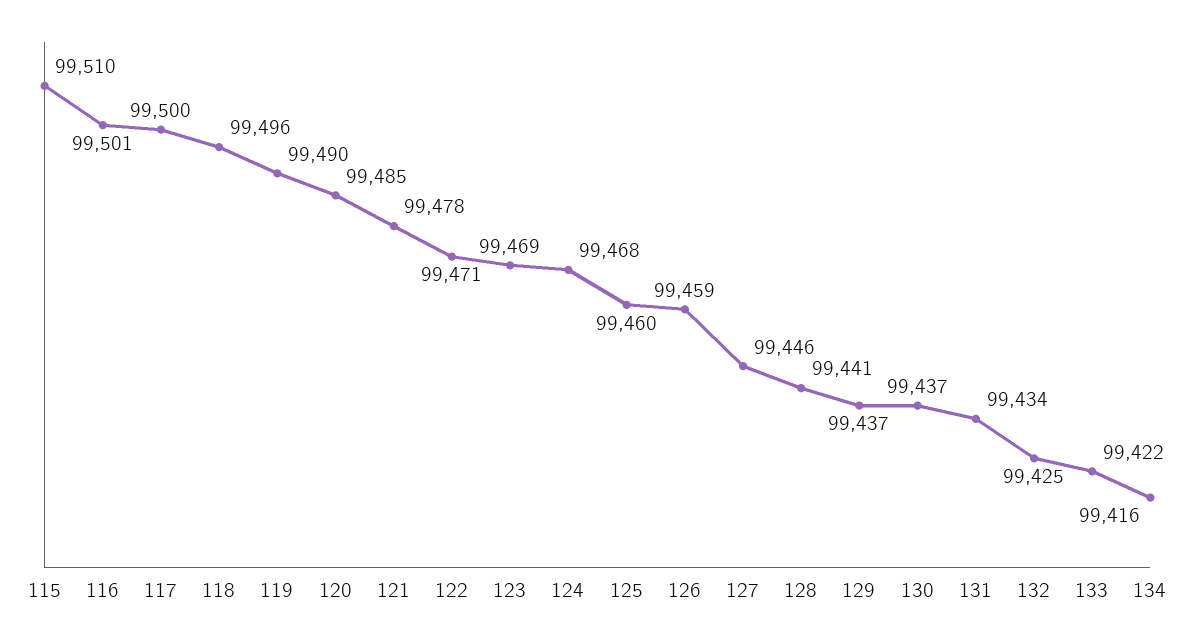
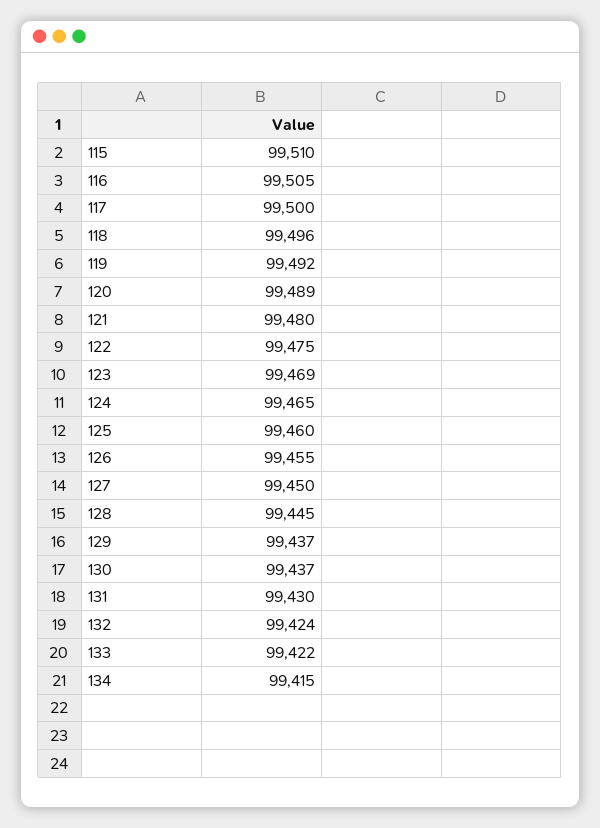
  {
    "115": 99510,
-   "116": 99501,
+   "116": 99505,
    "117": 99500,
    "118": 99496,
-   "119": 99490,
+   "119": 99492,
-   "120": 99485,
+   "120": 99489,
-   "121": 99478,
+   "121": 99480,
-   "122": 99471,
+   "122": 99475,
    "123": 99469,
-   "124": 99468,
+   "124": 99465,
    "125": 99460,
-   "126": 99459,
+   "126": 99455,
-   "127": 99446,
+   "127": 99450,
-   "128": 99441,
+   "128": 99445,
    "129": 99437,
    "130": 99437,
-   "131": 99434,
+   "131": 99430,
-   "132": 99425,
+   "132": 99424,
    "133": 99422,
-   "134": 99416
+   "134": 99415
  }

